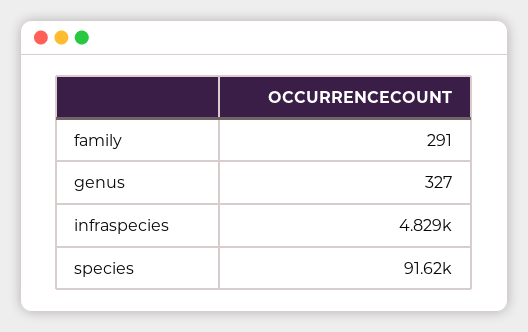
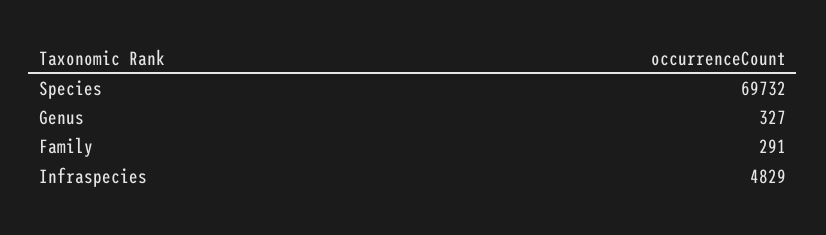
  {
    "family": 291,
    "genus": 327,
    "infraspecies": 4829,
-   "species": 91620
+   "species": 69732
  }

